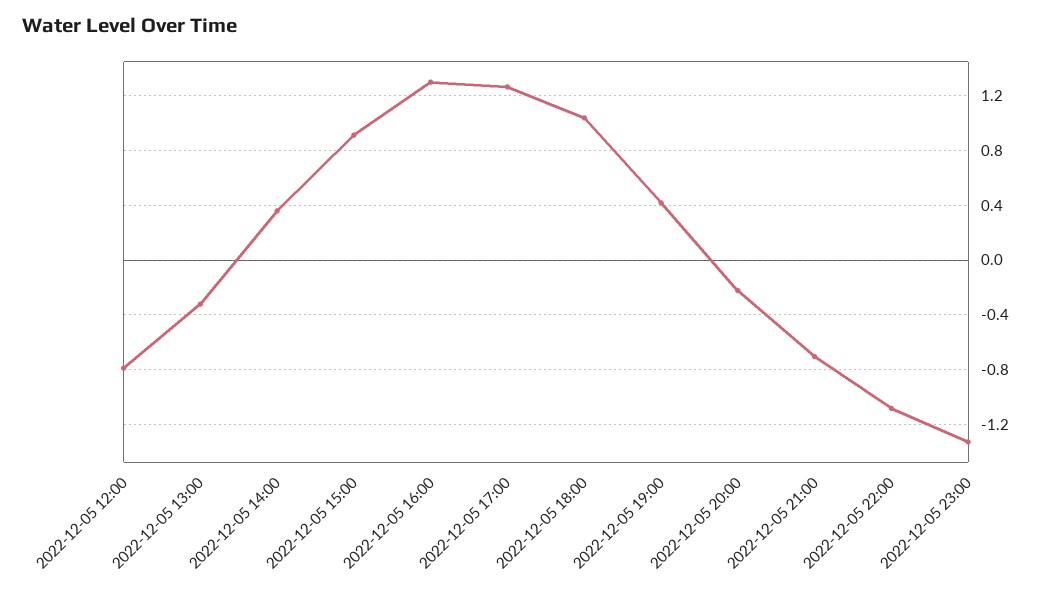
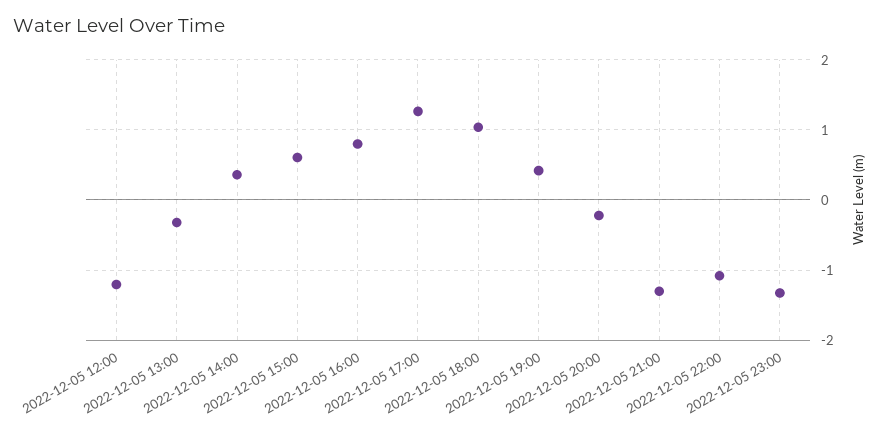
  {
-   "2022-12-05 12:00": -0.8,
+   "2022-12-05 12:00": -1.2,
    "2022-12-05 13:00": -0.3,
    "2022-12-05 14:00": 0.35,
-   "2022-12-05 15:00": 0.9,
+   "2022-12-05 15:00": 0.6,
-   "2022-12-05 16:00": 1.3,
+   "2022-12-05 16:00": 0.8,
    "2022-12-05 17:00": 1.25,
    "2022-12-05 18:00": 1.05,
    "2022-12-05 19:00": 0.4,
    "2022-12-05 20:00": -0.2,
-   "2022-12-05 21:00": -0.7,
+   "2022-12-05 21:00": -1.3,
    "2022-12-05 22:00": -1.1,
    "2022-12-05 23:00": -1.35
  }

